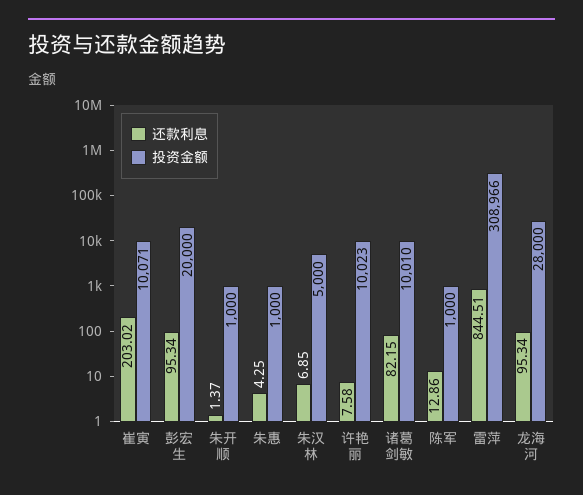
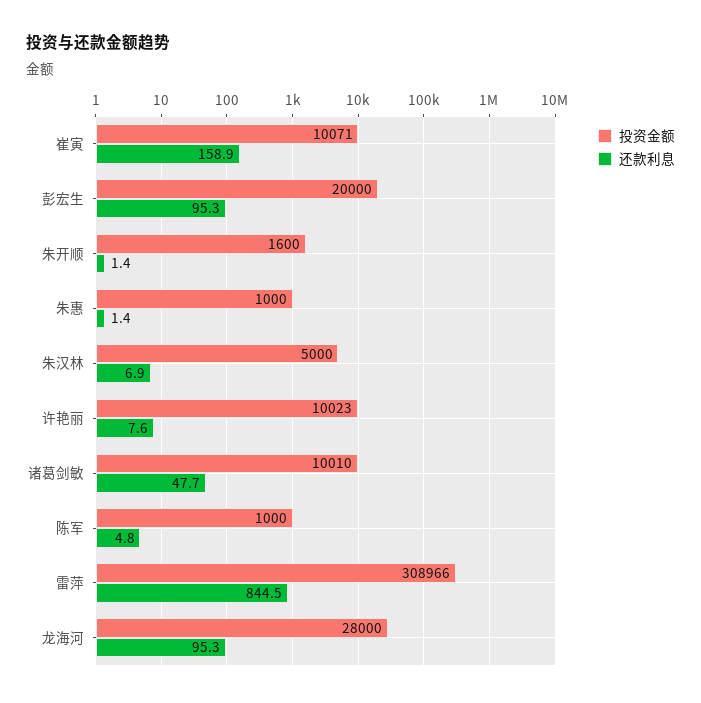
  {
    "还款利息": {
-     "崔寅": 203.02,
+     "崔寅": 158.9,
      "彭宏生": 95.34,
      "朱开顺": 1.37,
-     "朱惠": 4.25,
+     "朱惠": 1.4,
      "朱汉林": 6.85,
      "许艳丽": 7.58,
-     "诸葛剑敏": 82.15,
+     "诸葛剑敏": 47.7,
-     "陈军": 12.86,
+     "陈军": 4.8,
      "雷萍": 844.51,
      "龙海河": 95.34
    },
    "投资金额": {
      "崔寅": 10071,
      "彭宏生": 20000,
-     "朱开顺": 1000,
+     "朱开顺": 1600,
      "朱惠": 1000,
      "朱汉林": 5000,
      "许艳丽": 10023,
      "诸葛剑敏": 10010,
      "陈军": 1000,
      "雷萍": 308966,
      "龙海河": 28000
    }
  }

